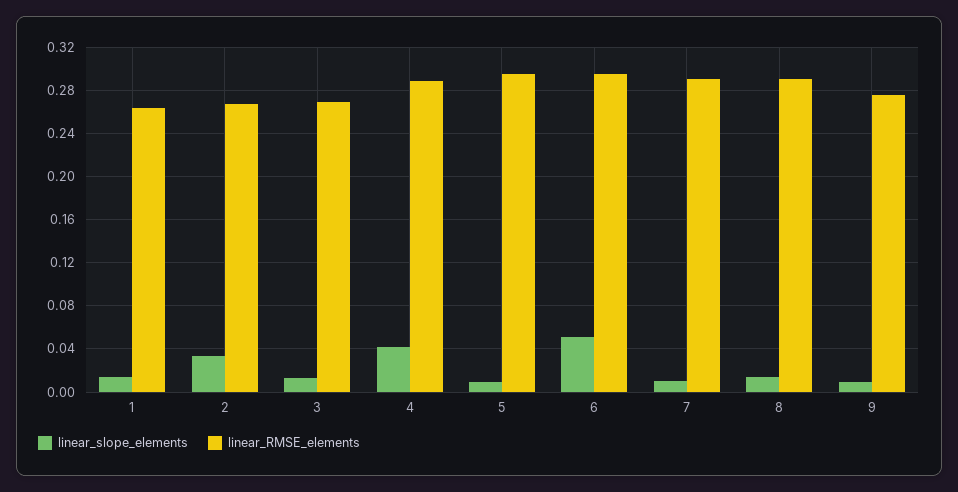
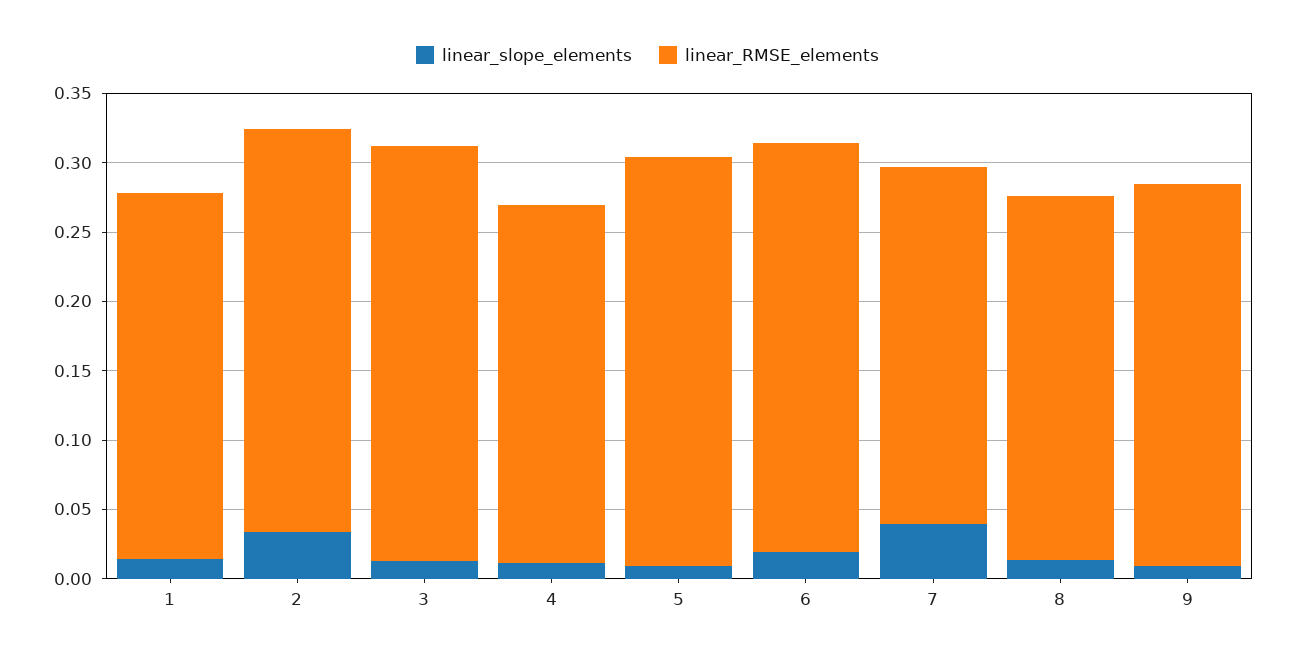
  {
    "linear_slope_elements": {
      "1": 0.01,
      "2": 0.03,
      "3": 0.01,
-     "4": 0.04,
+     "4": 0.01,
      "5": 0.01,
-     "6": 0.05,
+     "6": 0.02,
-     "7": 0.01,
+     "7": 0.04,
      "8": 0.01,
      "9": 0.01
    },
    "linear_RMSE_elements": {
      "1": 0.26,
-     "2": 0.27,
+     "2": 0.29,
-     "3": 0.27,
+     "3": 0.3,
-     "4": 0.29,
+     "4": 0.26,
      "5": 0.3,
      "6": 0.3,
-     "7": 0.29,
+     "7": 0.26,
-     "8": 0.29,
+     "8": 0.26,
      "9": 0.28
    }
  }

